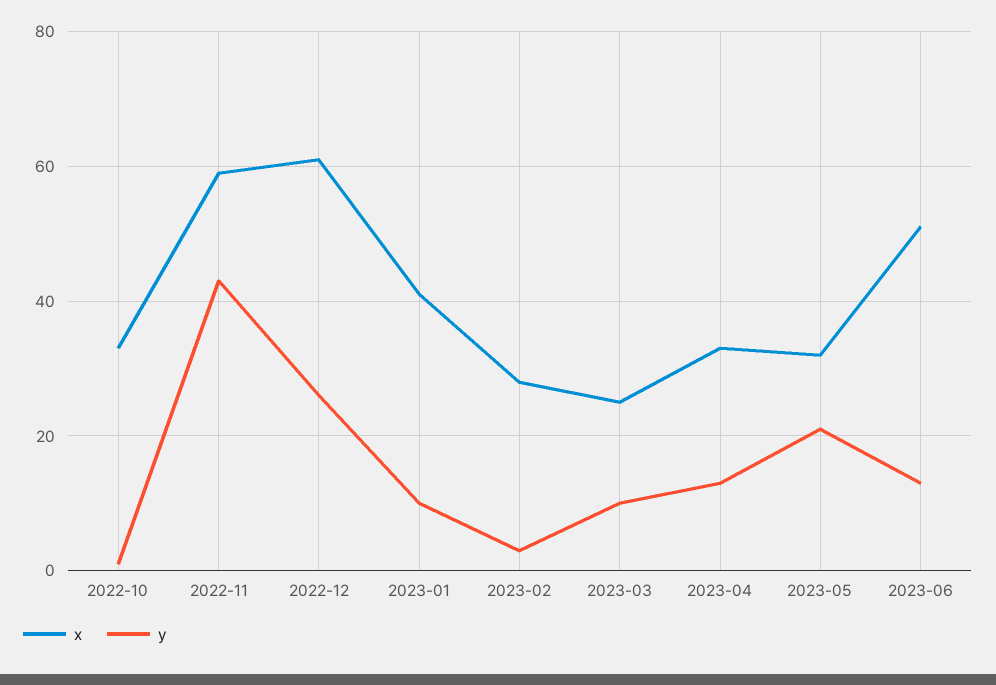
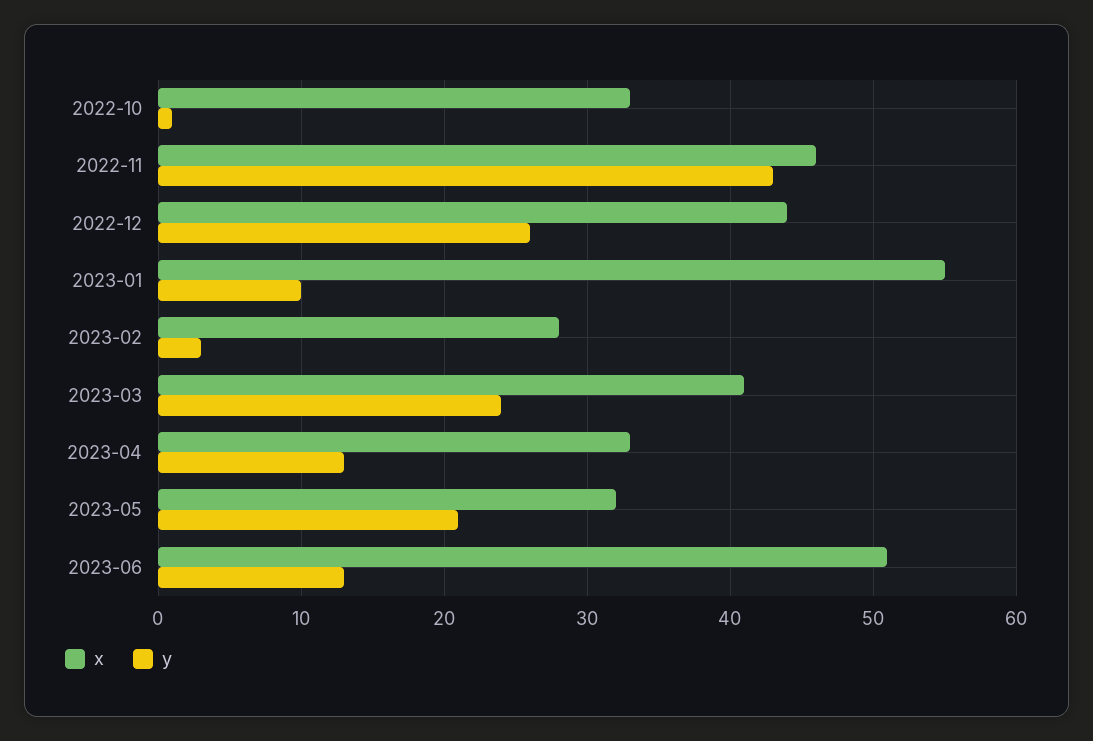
  {
    "x": {
      "2022-10": 33,
-     "2022-11": 60,
+     "2022-11": 46,
-     "2022-12": 60,
+     "2022-12": 44,
-     "2023-01": 40,
+     "2023-01": 55,
      "2023-02": 28,
-     "2023-03": 25,
+     "2023-03": 41,
      "2023-04": 33,
      "2023-05": 32,
      "2023-06": 51
    },
    "y": {
      "2022-10": 1,
      "2022-11": 43,
      "2022-12": 26,
      "2023-01": 10,
      "2023-02": 3,
-     "2023-03": 10,
+     "2023-03": 24,
      "2023-04": 13,
      "2023-05": 21,
      "2023-06": 13
    }
  }

